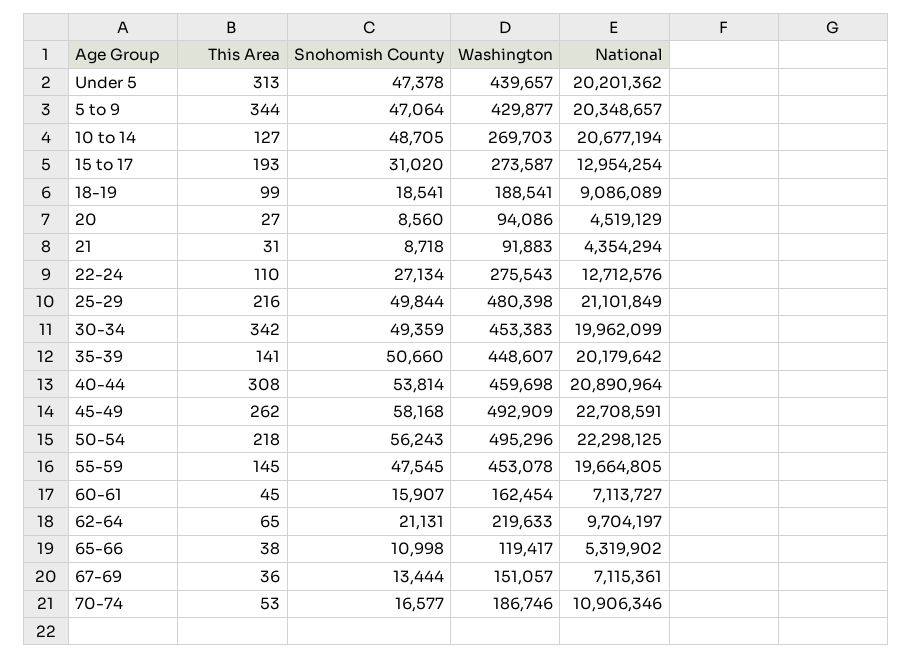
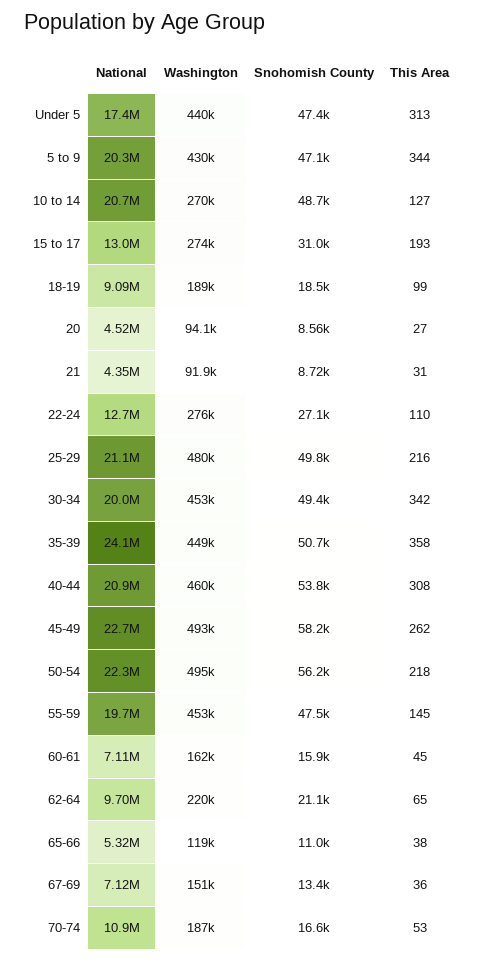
  {
    "This Area": {
      "Under 5": 313,
      "5 to 9": 344,
      "10 to 14": 127,
      "15 to 17": 193,
      "18-19": 99,
      "20": 27,
      "21": 31,
      "22-24": 110,
      "25-29": 216,
      "30-34": 342,
-     "35-39": 141,
+     "35-39": 358,
      "40-44": 308,
      "45-49": 262,
      "50-54": 218,
      "55-59": 145,
      "60-61": 45,
      "62-64": 65,
      "65-66": 38,
      "67-69": 36,
      "70-74": 53
    },
    "Snohomish County": {
      "Under 5": 47378,
      "5 to 9": 47064,
      "10 to 14": 48705,
      "15 to 17": 31020,
      "18-19": 18541,
      "20": 8560,
      "21": 8718,
      "22-24": 27134,
      "25-29": 49844,
      "30-34": 49359,
      "35-39": 50660,
      "40-44": 53814,
      "45-49": 58168,
      "50-54": 56243,
      "55-59": 47545,
      "60-61": 15907,
      "62-64": 21131,
      "65-66": 10998,
      "67-69": 13444,
      "70-74": 16577
    },
    "Washington": {
      "Under 5": 439657,
      "5 to 9": 429877,
      "10 to 14": 269703,
      "15 to 17": 273587,
      "18-19": 188541,
      "20": 94086,
      "21": 91883,
      "22-24": 275543,
      "25-29": 480398,
      "30-34": 453383,
      "35-39": 448607,
      "40-44": 459698,
      "45-49": 492909,
      "50-54": 495296,
      "55-59": 453078,
      "60-61": 162454,
      "62-64": 219633,
      "65-66": 119417,
      "67-69": 151057,
      "70-74": 186746
    },
    "National": {
-     "Under 5": 20201362,
+     "Under 5": 17400000,
      "5 to 9": 20348657,
      "10 to 14": 20677194,
      "15 to 17": 12954254,
      "18-19": 9086089,
      "20": 4519129,
      "21": 4354294,
      "22-24": 12712576,
      "25-29": 21101849,
      "30-34": 19962099,
-     "35-39": 20179642,
+     "35-39": 24100000,
      "40-44": 20890964,
      "45-49": 22708591,
      "50-54": 22298125,
      "55-59": 19664805,
      "60-61": 7113727,
      "62-64": 9704197,
      "65-66": 5319902,
      "67-69": 7115361,
      "70-74": 10906346
    }
  }

